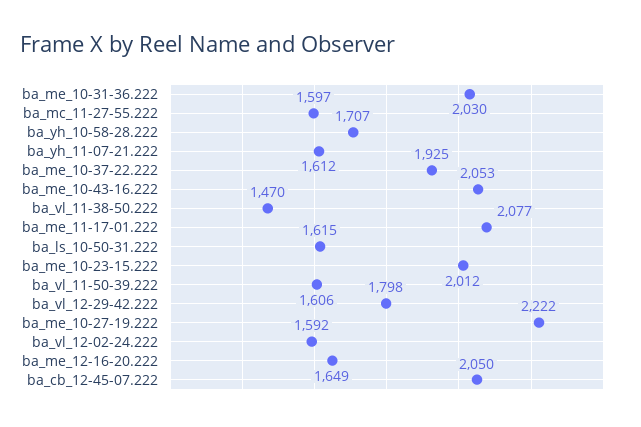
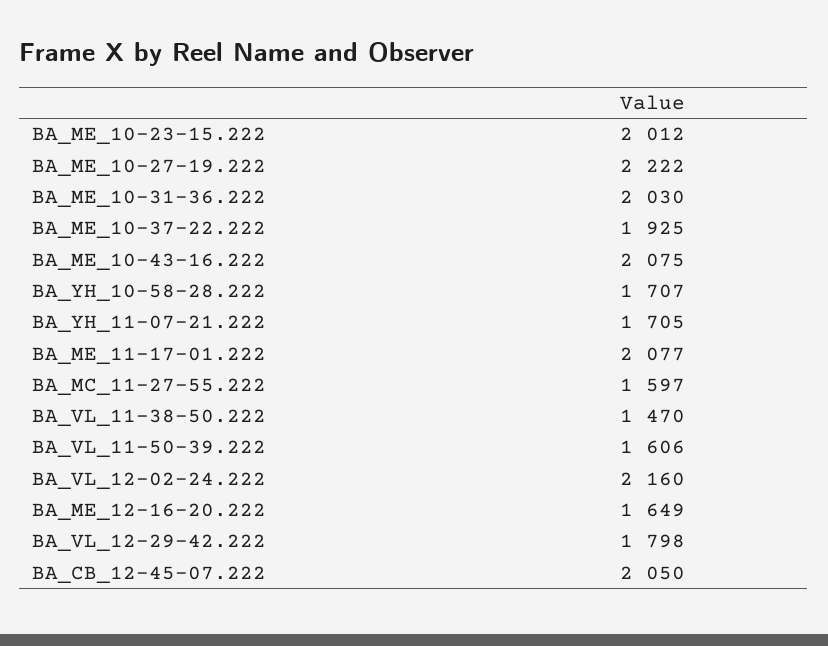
  {
    "ba_me_10-31-36.222": 2030,
    "ba_mc_11-27-55.222": 1597,
    "ba_yh_10-58-28.222": 1707,
-   "ba_yh_11-07-21.222": 1612,
+   "ba_yh_11-07-21.222": 1705,
    "ba_me_10-37-22.222": 1925,
-   "ba_me_10-43-16.222": 2053,
+   "ba_me_10-43-16.222": 2075,
    "ba_vl_11-38-50.222": 1470,
    "ba_me_11-17-01.222": 2077,
-   "ba_ls_10-50-31.222": 1615,
    "ba_me_10-23-15.222": 2012,
    "ba_vl_11-50-39.222": 1606,
    "ba_vl_12-29-42.222": 1798,
    "ba_me_10-27-19.222": 2222,
-   "ba_vl_12-02-24.222": 1592,
+   "ba_vl_12-02-24.222": 2160,
    "ba_me_12-16-20.222": 1649,
    "ba_cb_12-45-07.222": 2050
  }

